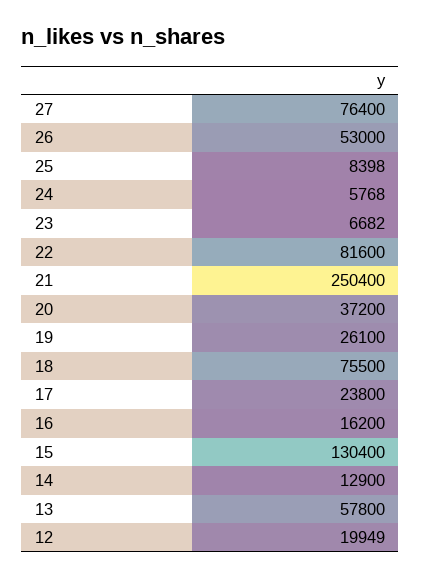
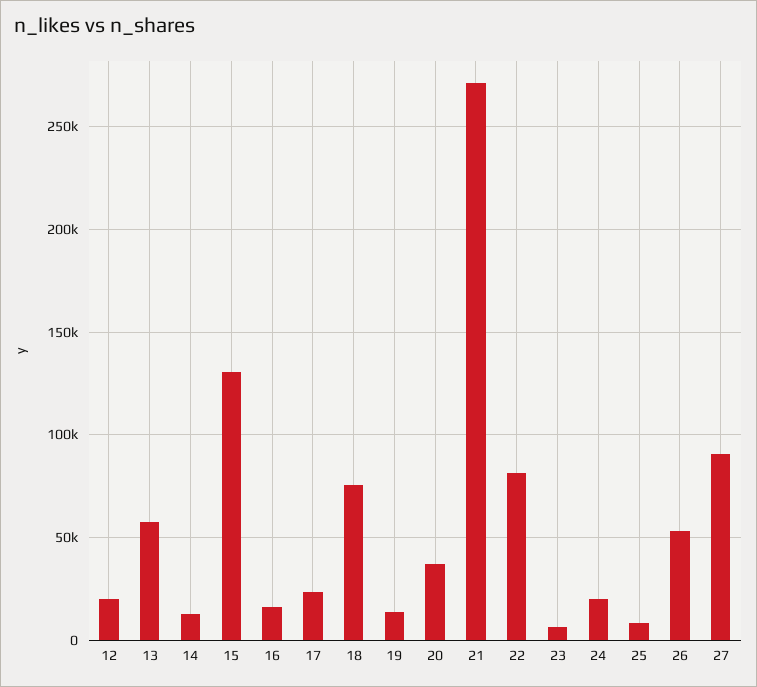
  {
-   "27": 76400,
+   "27": 90000,
    "26": 53000,
    "25": 8398,
-   "24": 5768,
+   "24": 20000,
    "23": 6682,
    "22": 81600,
-   "21": 250400,
+   "21": 270000,
    "20": 37200,
-   "19": 26100,
+   "19": 15000,
    "18": 75500,
    "17": 23800,
    "16": 16200,
    "15": 130400,
    "14": 12900,
    "13": 57800,
    "12": 19949
  }

